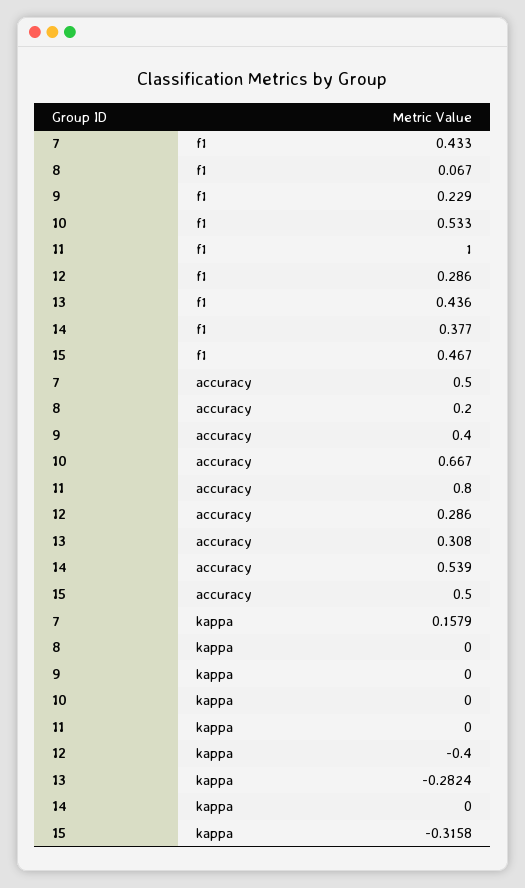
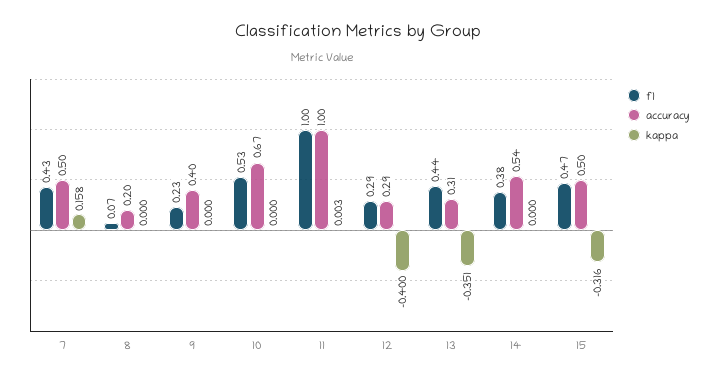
  {
    "f1": {
      "7": 0.433,
      "8": 0.067,
      "9": 0.229,
      "10": 0.533,
      "11": 1,
      "12": 0.286,
      "13": 0.436,
      "14": 0.377,
      "15": 0.467
    },
    "accuracy": {
      "7": 0.5,
      "8": 0.2,
      "9": 0.4,
      "10": 0.667,
-     "11": 0.8,
+     "11": 1,
      "12": 0.286,
      "13": 0.308,
      "14": 0.539,
      "15": 0.5
    },
    "kappa": {
      "7": 0.1579,
      "8": 0,
      "9": 0,
      "10": 0,
-     "11": 0,
+     "11": 0.003,
      "12": -0.4,
-     "13": -0.2824,
+     "13": -0.351,
      "14": 0,
      "15": -0.3158
    }
  }

